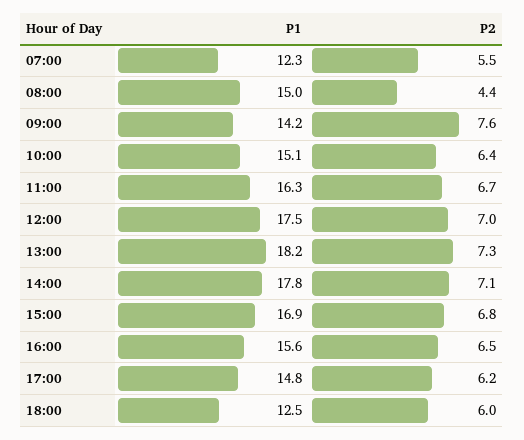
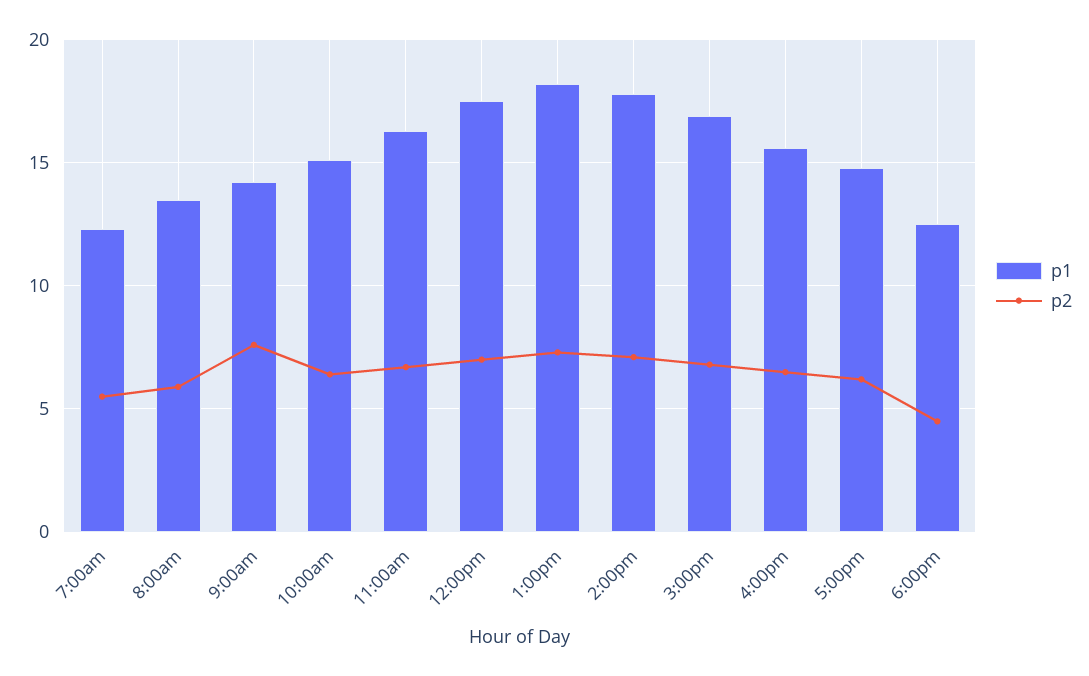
  {
    "P1": {
      "07:00": 12.3,
-     "08:00": 15,
+     "08:00": 13.5,
      "09:00": 14.2,
      "10:00": 15.1,
      "11:00": 16.3,
      "12:00": 17.5,
      "13:00": 18.2,
      "14:00": 17.8,
      "15:00": 16.9,
      "16:00": 15.6,
      "17:00": 14.8,
      "18:00": 12.5
    },
    "P2": {
      "07:00": 5.5,
-     "08:00": 4.4,
+     "08:00": 6,
      "09:00": 7.6,
      "10:00": 6.4,
      "11:00": 6.7,
      "12:00": 7,
      "13:00": 7.3,
      "14:00": 7.1,
      "15:00": 6.8,
      "16:00": 6.5,
      "17:00": 6.2,
-     "18:00": 6
+     "18:00": 4.5
    }
  }

